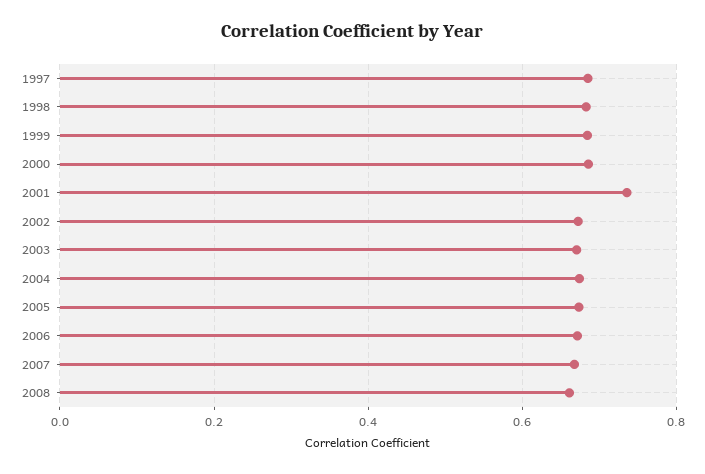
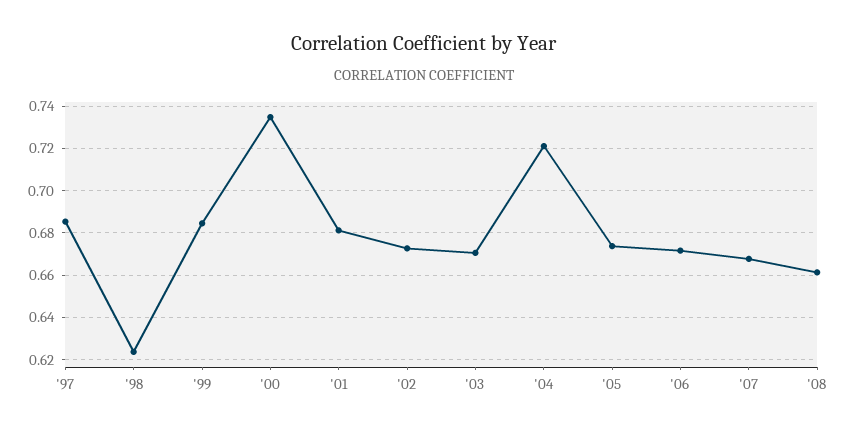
  {
    "1997": 0.685,
-   "1998": 0.68,
+   "1998": 0.625,
    "1999": 0.685,
-   "2000": 0.68,
+   "2000": 0.735,
-   "2001": 0.74,
+   "2001": 0.68,
    "2002": 0.675,
    "2003": 0.67,
-   "2004": 0.68,
+   "2004": 0.72,
    "2005": 0.675,
    "2006": 0.67,
    "2007": 0.67,
    "2008": 0.66
  }

